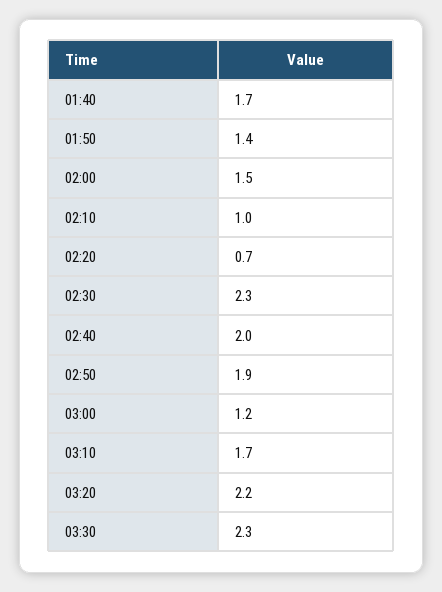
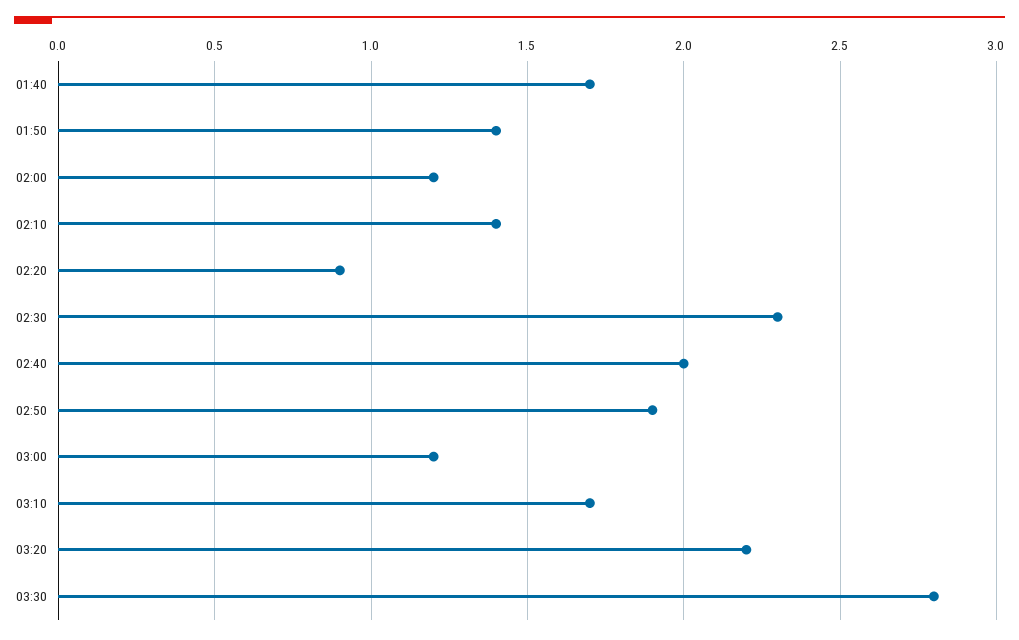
  {
    "01:40": 1.7,
    "01:50": 1.4,
-   "02:00": 1.5,
+   "02:00": 1.2,
-   "02:10": 1,
+   "02:10": 1.4,
-   "02:20": 0.7,
+   "02:20": 0.9,
    "02:30": 2.3,
    "02:40": 2,
    "02:50": 1.9,
    "03:00": 1.2,
    "03:10": 1.7,
    "03:20": 2.2,
-   "03:30": 2.3
+   "03:30": 2.8
  }

